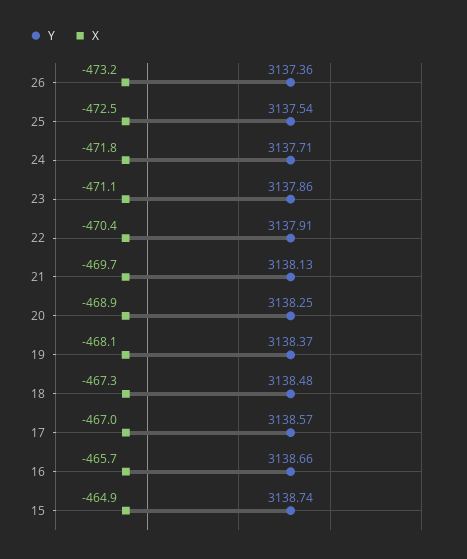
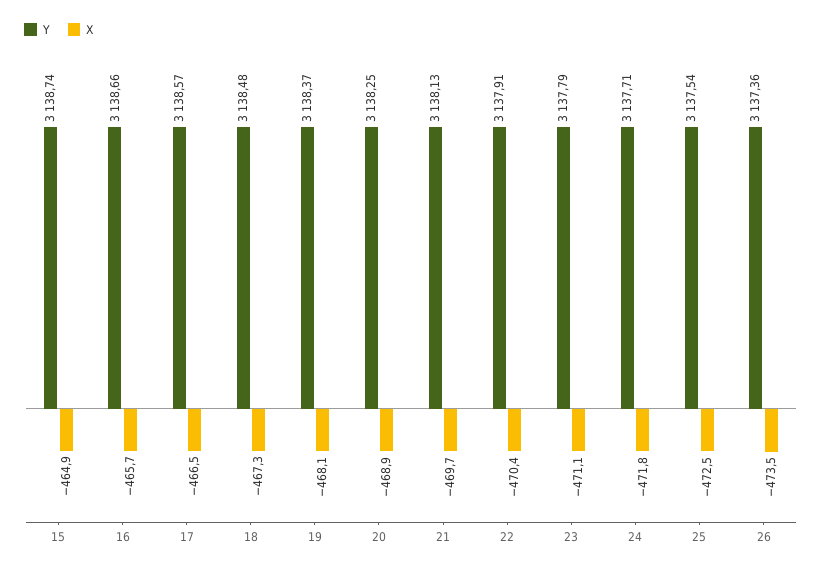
  {
    "Y": {
      "26": 3137.36,
      "25": 3137.54,
      "24": 3137.71,
-     "23": 3137.86,
+     "23": 3137.79,
      "22": 3137.91,
      "21": 3138.13,
      "20": 3138.25,
      "19": 3138.37,
      "18": 3138.48,
      "17": 3138.57,
      "16": 3138.66,
      "15": 3138.74
    },
    "X": {
-     "26": -473.2,
+     "26": -473.5,
      "25": -472.5,
      "24": -471.8,
      "23": -471.1,
      "22": -470.4,
      "21": -469.7,
      "20": -468.9,
      "19": -468.1,
      "18": -467.3,
-     "17": -467,
+     "17": -466.5,
      "16": -465.7,
      "15": -464.9
    }
  }

